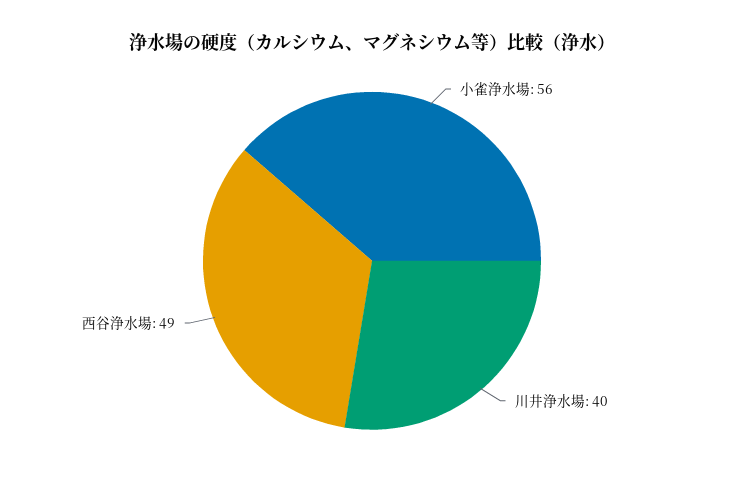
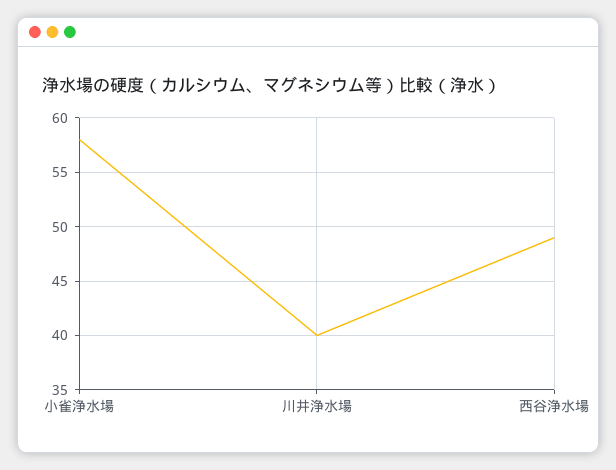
  {
-   "小雀浄水場": 56,
+   "小雀浄水場": 58,
    "川井浄水場": 40,
    "西谷浄水場": 49
  }

